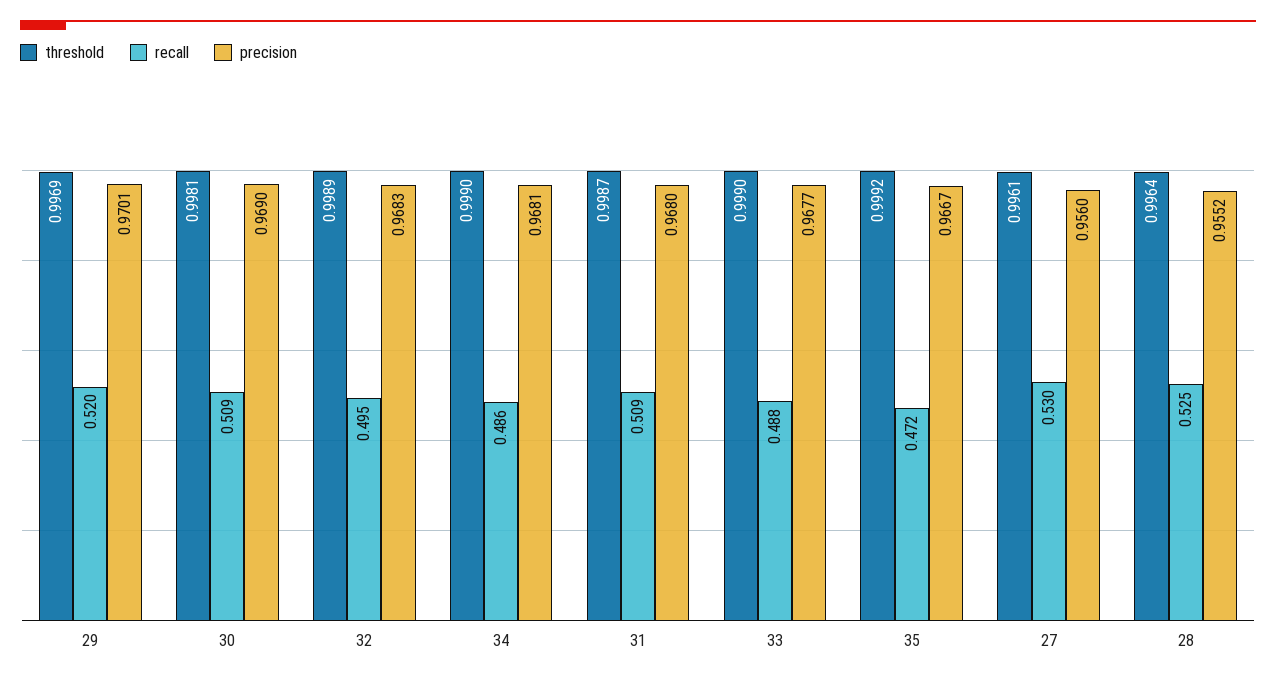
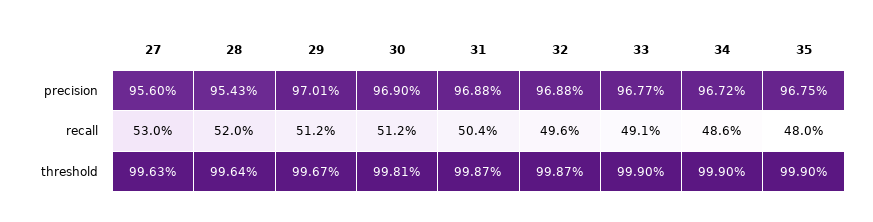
  {
    "threshold": {
-     "29": 0.9969,
+     "29": 0.9967,
      "30": 0.9981,
-     "32": 0.9989,
+     "32": 0.9987,
      "34": 0.999,
      "31": 0.9987,
      "33": 0.999,
-     "35": 0.9992,
+     "35": 0.999,
-     "27": 0.9961,
+     "27": 0.9963,
      "28": 0.9964
    },
    "recall": {
-     "29": 0.52,
+     "29": 0.512,
-     "30": 0.509,
+     "30": 0.512,
-     "32": 0.495,
+     "32": 0.496,
      "34": 0.486,
-     "31": 0.509,
+     "31": 0.504,
-     "33": 0.488,
+     "33": 0.491,
-     "35": 0.472,
+     "35": 0.48,
      "27": 0.53,
-     "28": 0.525
+     "28": 0.52
    },
    "precision": {
      "29": 0.9701,
      "30": 0.969,
-     "32": 0.9683,
+     "32": 0.9688,
-     "34": 0.9681,
+     "34": 0.9672,
-     "31": 0.968,
+     "31": 0.9688,
      "33": 0.9677,
-     "35": 0.9667,
+     "35": 0.9675,
      "27": 0.956,
-     "28": 0.9552
+     "28": 0.9543
    }
  }

